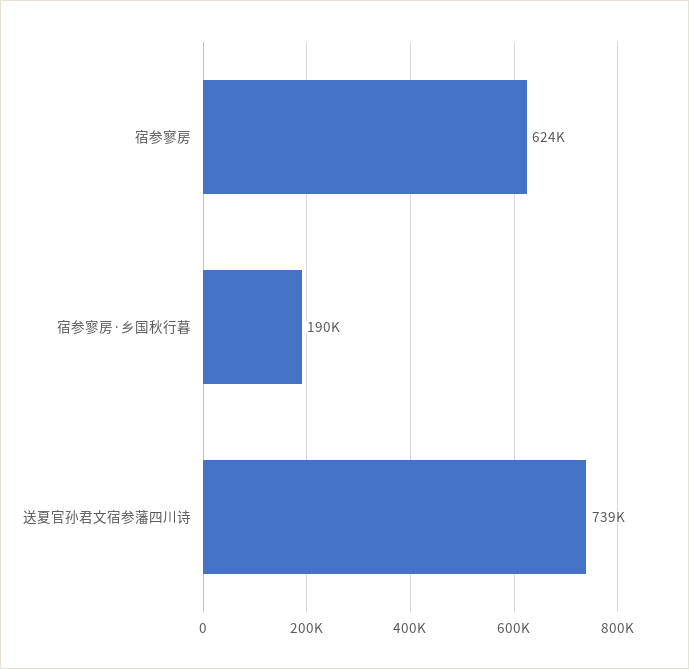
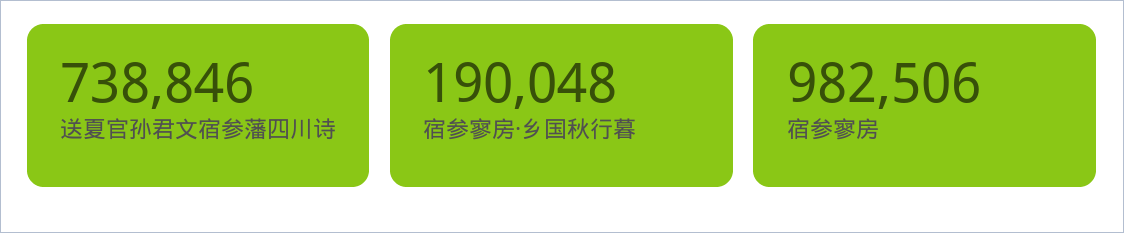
  {
-   "宿参寥房": 624000,
+   "宿参寥房": 982506,
    "宿参寥房·乡国秋行暮": 190048,
    "送夏官孙君文宿参藩四川诗": 738846
  }

